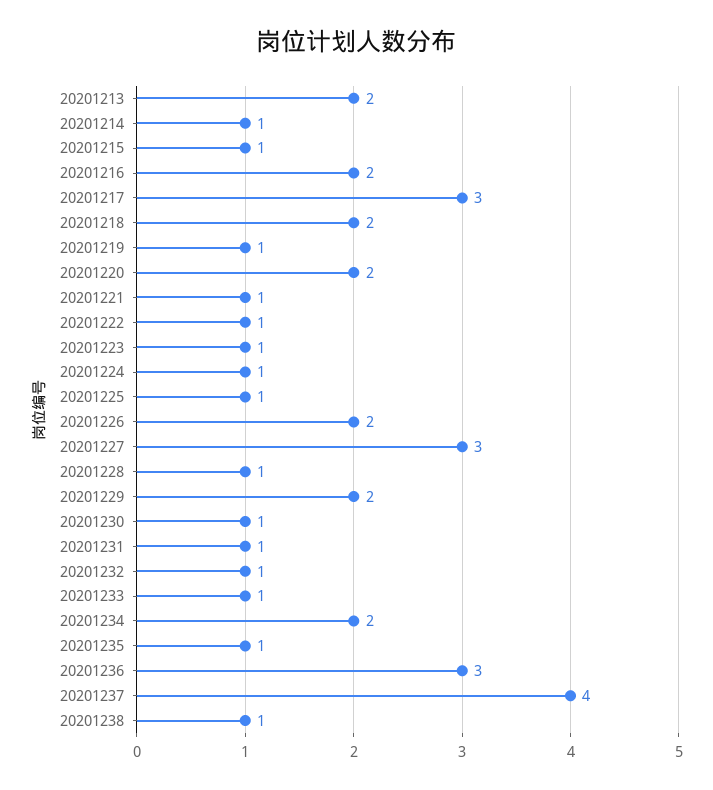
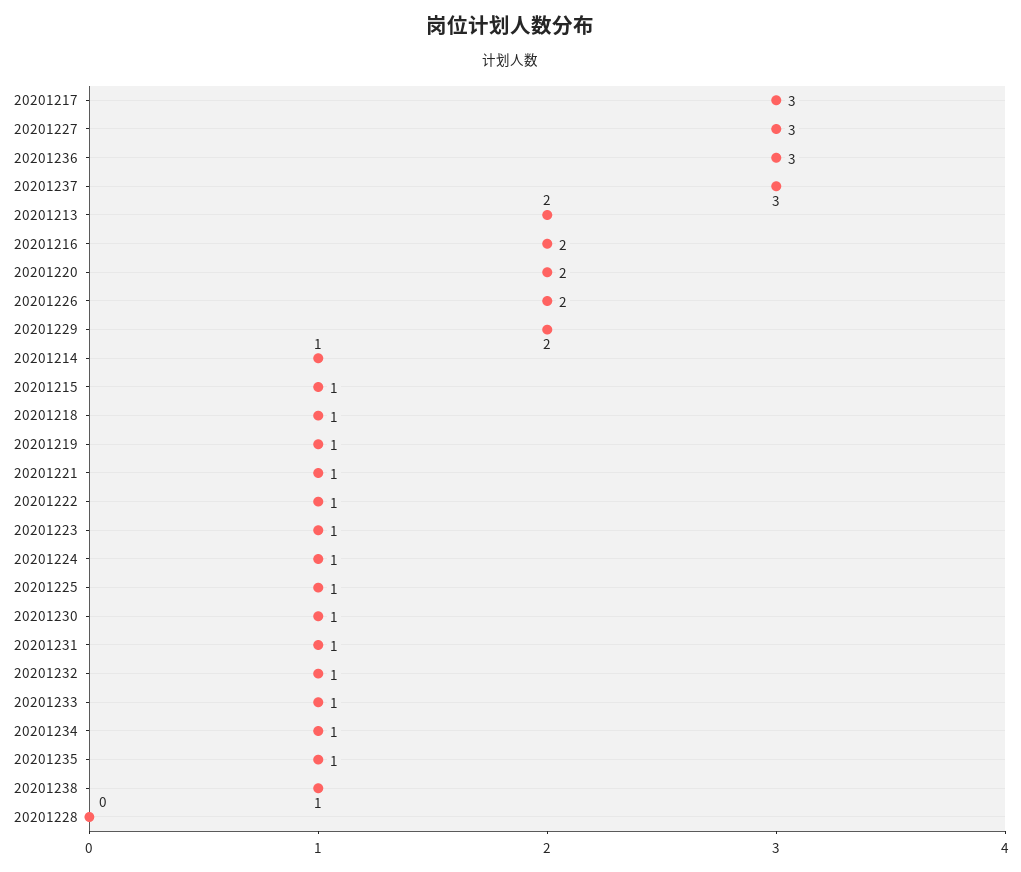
  {
    "20201213": 2,
    "20201214": 1,
    "20201215": 1,
    "20201216": 2,
    "20201217": 3,
-   "20201218": 2,
+   "20201218": 1,
    "20201219": 1,
    "20201220": 2,
    "20201221": 1,
    "20201222": 1,
    "20201223": 1,
    "20201224": 1,
    "20201225": 1,
    "20201226": 2,
    "20201227": 3,
-   "20201228": 1,
+   "20201228": 0,
    "20201229": 2,
    "20201230": 1,
    "20201231": 1,
    "20201232": 1,
    "20201233": 1,
-   "20201234": 2,
+   "20201234": 1,
    "20201235": 1,
    "20201236": 3,
-   "20201237": 4,
+   "20201237": 3,
    "20201238": 1
  }

